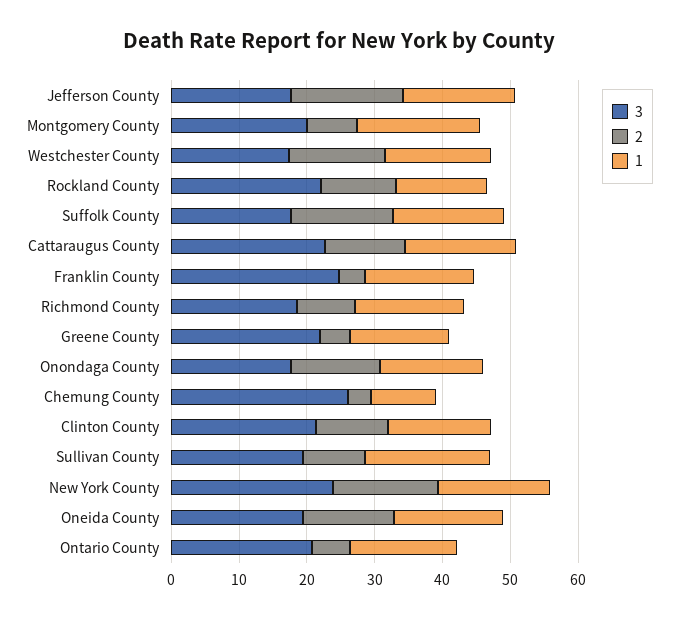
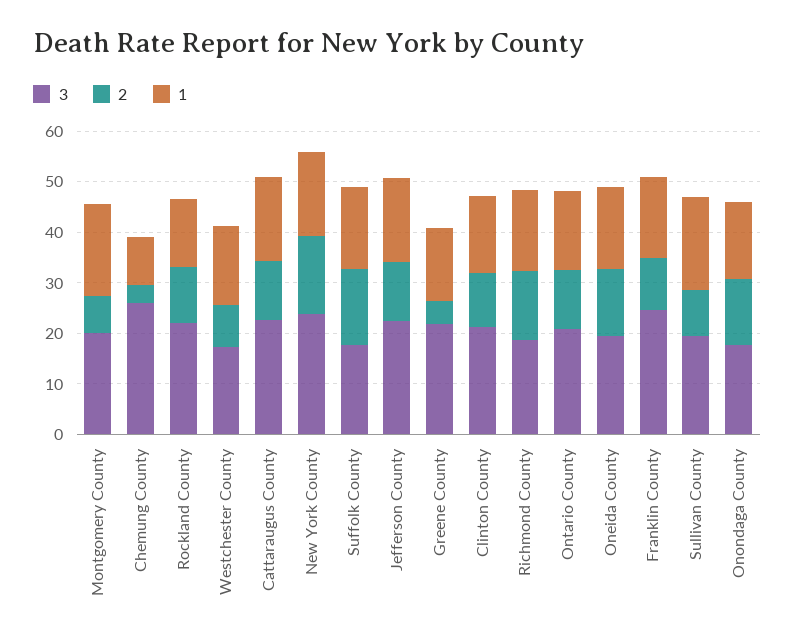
  {
    "3": {
-     "Jefferson County": 18,
+     "Jefferson County": 22,
      "Montgomery County": 20,
      "Westchester County": 18,
      "Rockland County": 22,
      "Suffolk County": 18,
      "Cattaraugus County": 22,
      "Franklin County": 24,
      "Richmond County": 18,
      "Greene County": 22,
      "Onondaga County": 18,
      "Chemung County": 26,
      "Clinton County": 22,
      "Sullivan County": 20,
      "New York County": 24,
      "Oneida County": 20,
      "Ontario County": 20
    },
    "2": {
-     "Jefferson County": 16,
+     "Jefferson County": 12,
      "Montgomery County": 8,
-     "Westchester County": 14,
+     "Westchester County": 8,
      "Rockland County": 12,
      "Suffolk County": 16,
      "Cattaraugus County": 12,
-     "Franklin County": 4,
+     "Franklin County": 10,
-     "Richmond County": 8,
+     "Richmond County": 14,
      "Greene County": 4,
      "Onondaga County": 14,
      "Chemung County": 4,
      "Clinton County": 10,
      "Sullivan County": 10,
      "New York County": 16,
      "Oneida County": 14,
-     "Ontario County": 6
+     "Ontario County": 12
    },
    "1": {
      "Jefferson County": 16,
      "Montgomery County": 18,
      "Westchester County": 16,
      "Rockland County": 14,
      "Suffolk County": 16,
      "Cattaraugus County": 16,
      "Franklin County": 16,
      "Richmond County": 16,
      "Greene County": 14,
      "Onondaga County": 16,
      "Chemung County": 10,
      "Clinton County": 16,
      "Sullivan County": 18,
      "New York County": 16,
      "Oneida County": 16,
      "Ontario County": 16
    }
  }

